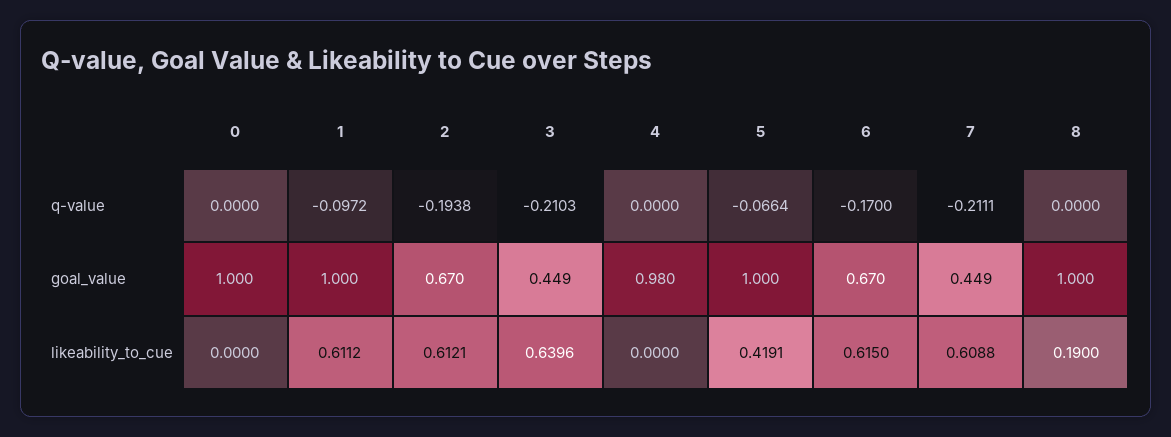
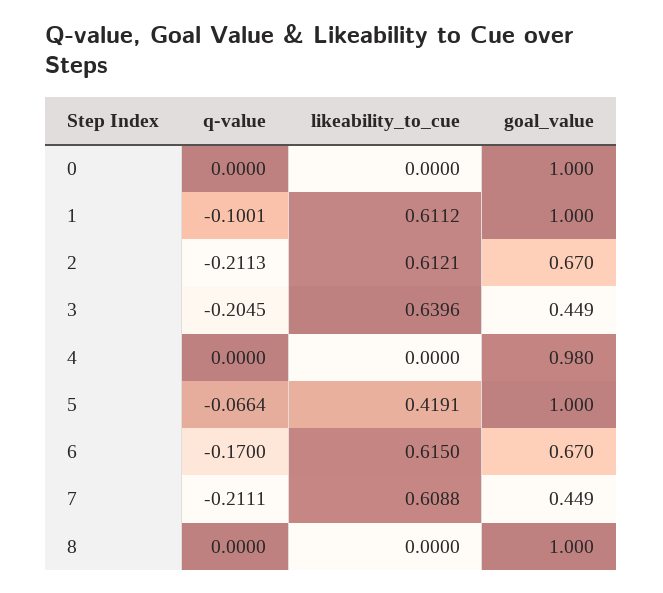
  {
    "0": {
      "q-value": 0,
      "goal_value": 1,
      "likeability_to_cue": 0
    },
    "1": {
-     "q-value": -0.0972,
+     "q-value": -0.1001,
      "goal_value": 1,
      "likeability_to_cue": 0.6112
    },
    "2": {
-     "q-value": -0.1938,
+     "q-value": -0.2113,
      "goal_value": 0.67,
      "likeability_to_cue": 0.6121
    },
    "3": {
-     "q-value": -0.2103,
+     "q-value": -0.2045,
      "goal_value": 0.449,
      "likeability_to_cue": 0.6396
    },
    "4": {
      "q-value": 0,
      "goal_value": 0.98,
      "likeability_to_cue": 0
    },
    "5": {
      "q-value": -0.0664,
      "goal_value": 1,
      "likeability_to_cue": 0.4191
    },
    "6": {
      "q-value": -0.17,
      "goal_value": 0.67,
      "likeability_to_cue": 0.615
    },
    "7": {
      "q-value": -0.2111,
      "goal_value": 0.449,
      "likeability_to_cue": 0.6088
    },
    "8": {
      "q-value": 0,
      "goal_value": 1,
-     "likeability_to_cue": 0.19
+     "likeability_to_cue": 0
    }
  }

